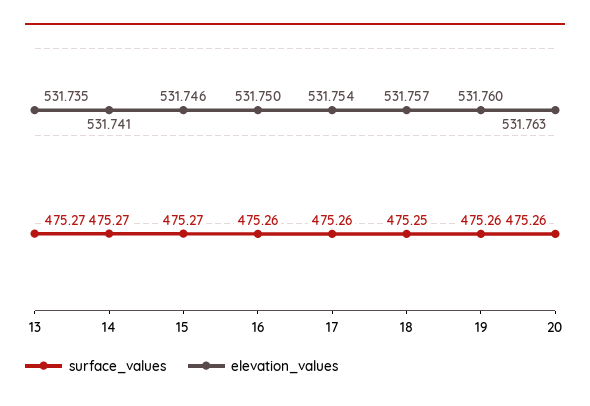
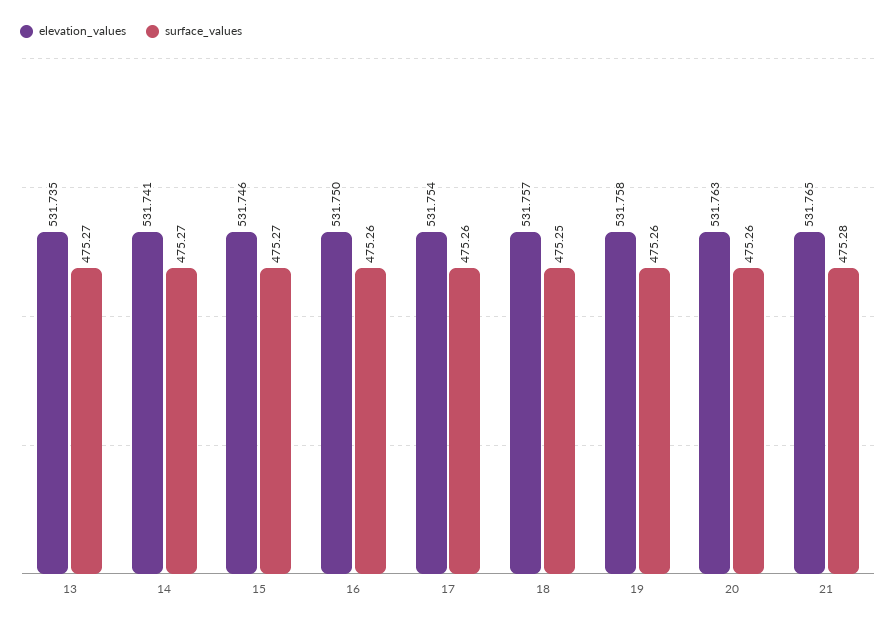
  {
    "surface_values": {
      "13": 475.27,
      "14": 475.27,
      "15": 475.27,
      "16": 475.26,
      "17": 475.26,
      "18": 475.25,
      "19": 475.26,
-     "20": 475.26
+     "20": 475.26,
+     "21": 475.28
    },
    "elevation_values": {
      "13": 531.735,
      "14": 531.741,
      "15": 531.746,
      "16": 531.75,
      "17": 531.754,
      "18": 531.757,
-     "19": 531.76,
+     "19": 531.758,
-     "20": 531.763
+     "20": 531.763,
+     "21": 531.765
    }
  }

